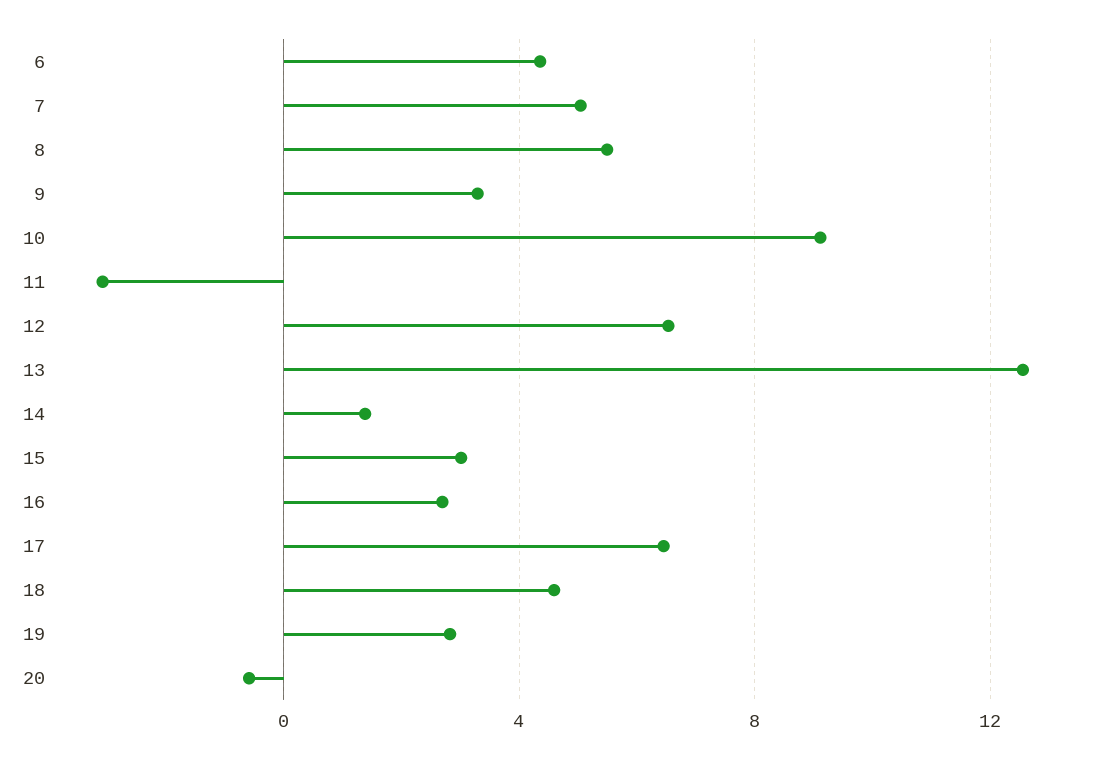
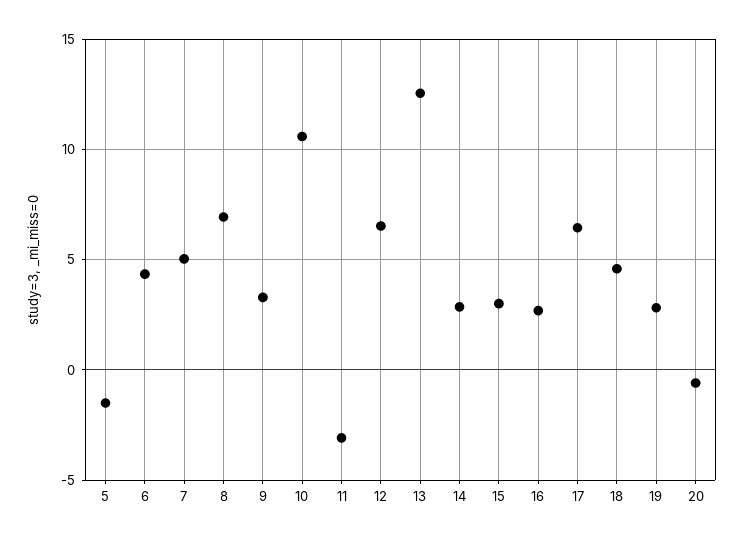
  {
    "6": 4.5,
    "7": 5,
-   "8": 5.5,
+   "8": 7,
    "9": 3.5,
-   "10": 9,
+   "10": 10.5,
    "11": -3,
    "12": 6.5,
    "13": 12.5,
-   "14": 1.5,
+   "14": 3,
    "15": 3,
    "16": 2.5,
    "17": 6.5,
    "18": 4.5,
    "19": 3,
-   "20": -0.5
+   "20": -0.5,
+   "5": -1.5
  }

